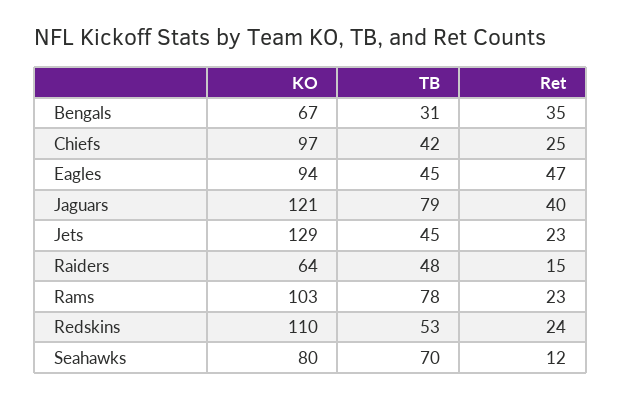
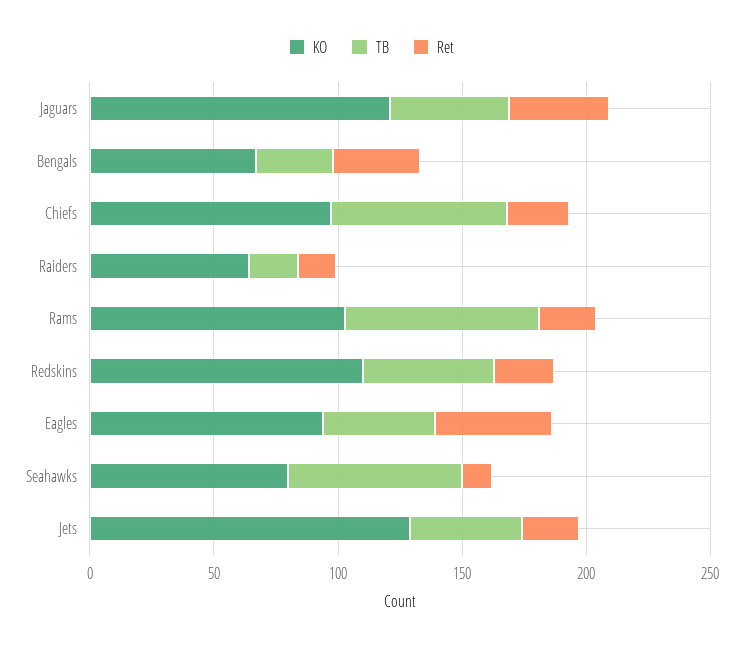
  {
    "KO": {
      "Bengals": 67,
      "Chiefs": 97,
      "Eagles": 94,
      "Jaguars": 121,
      "Jets": 129,
      "Raiders": 64,
      "Rams": 103,
      "Redskins": 110,
      "Seahawks": 80
    },
    "TB": {
      "Bengals": 31,
-     "Chiefs": 42,
+     "Chiefs": 70,
      "Eagles": 45,
-     "Jaguars": 79,
+     "Jaguars": 50,
      "Jets": 45,
-     "Raiders": 48,
+     "Raiders": 20,
      "Rams": 78,
      "Redskins": 53,
      "Seahawks": 70
    },
    "Ret": {
      "Bengals": 35,
      "Chiefs": 25,
      "Eagles": 47,
      "Jaguars": 40,
      "Jets": 23,
      "Raiders": 15,
      "Rams": 23,
      "Redskins": 24,
      "Seahawks": 12
    }
  }

